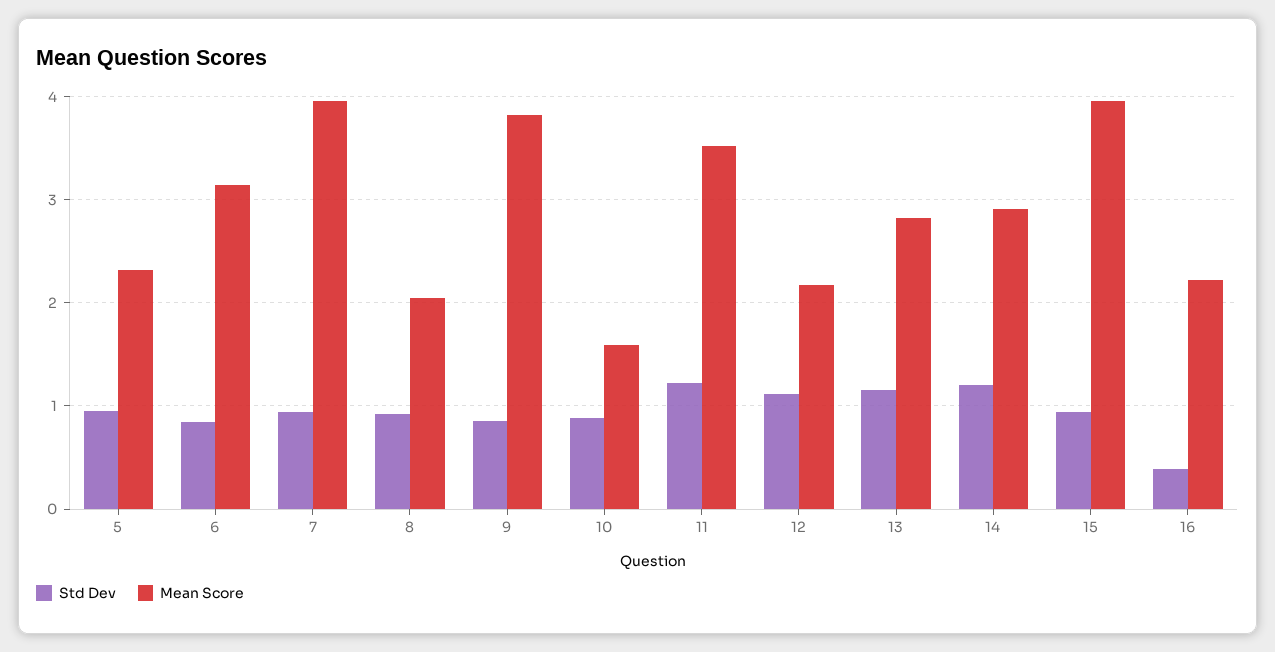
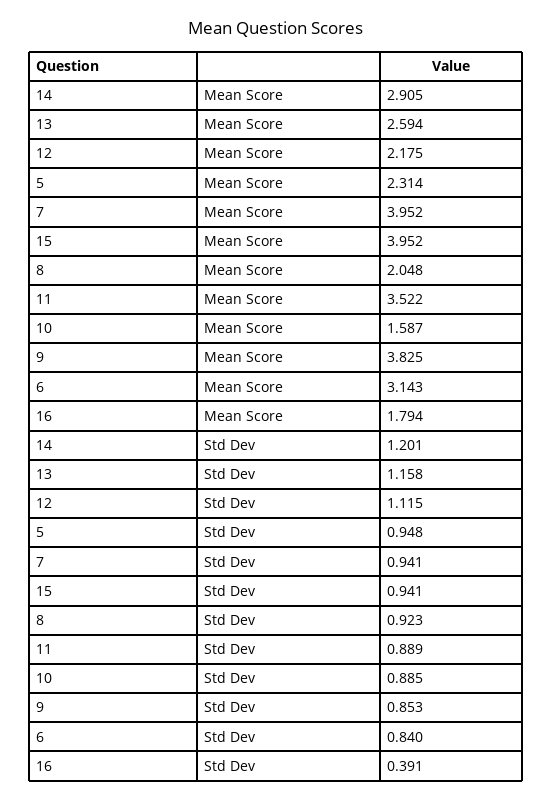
  {
    "Std Dev": {
      "5": 0.948,
      "6": 0.84,
      "7": 0.941,
      "8": 0.923,
      "9": 0.853,
      "10": 0.885,
-     "11": 1.2,
+     "11": 0.889,
      "12": 1.115,
      "13": 1.158,
      "14": 1.201,
      "15": 0.941,
      "16": 0.391
    },
    "Mean Score": {
      "5": 2.314,
      "6": 3.143,
      "7": 3.952,
      "8": 2.048,
      "9": 3.825,
      "10": 1.587,
      "11": 3.522,
      "12": 2.175,
-     "13": 2.8,
+     "13": 2.594,
      "14": 2.905,
      "15": 3.952,
-     "16": 2.2
+     "16": 1.794
    }
  }

